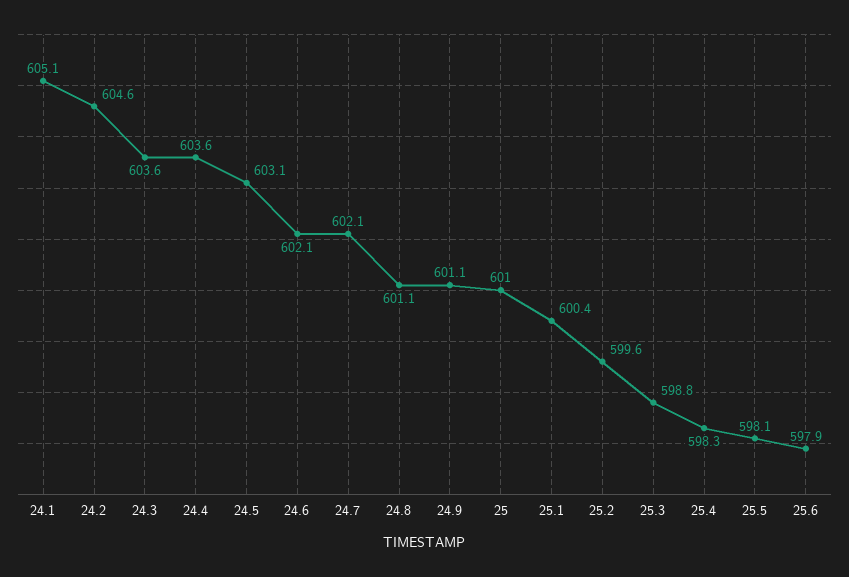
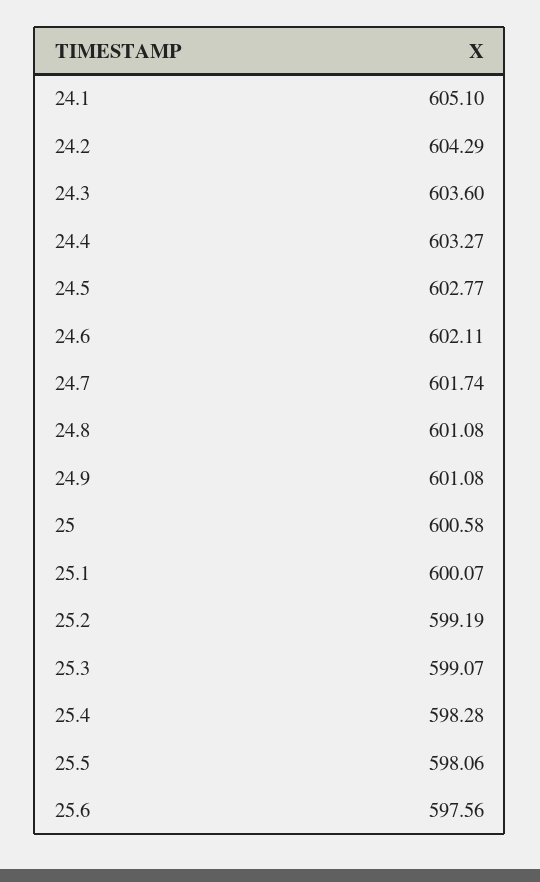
  {
    "24.1": 605.1,
-   "24.2": 604.6,
+   "24.2": 604.29,
    "24.3": 603.6,
-   "24.4": 603.6,
+   "24.4": 603.27,
-   "24.5": 603.1,
+   "24.5": 602.77,
    "24.6": 602.11,
-   "24.7": 602.1,
+   "24.7": 601.74,
    "24.8": 601.08,
    "24.9": 601.08,
-   "25": 601,
+   "25": 600.58,
-   "25.1": 600.4,
+   "25.1": 600.07,
-   "25.2": 599.6,
+   "25.2": 599.19,
-   "25.3": 598.8,
+   "25.3": 599.07,
    "25.4": 598.28,
    "25.5": 598.06,
-   "25.6": 597.9
+   "25.6": 597.56
  }

